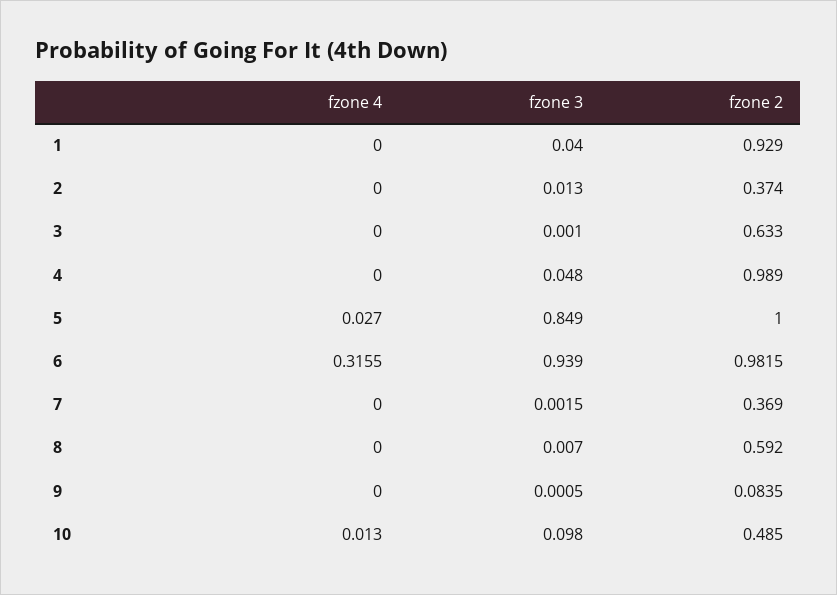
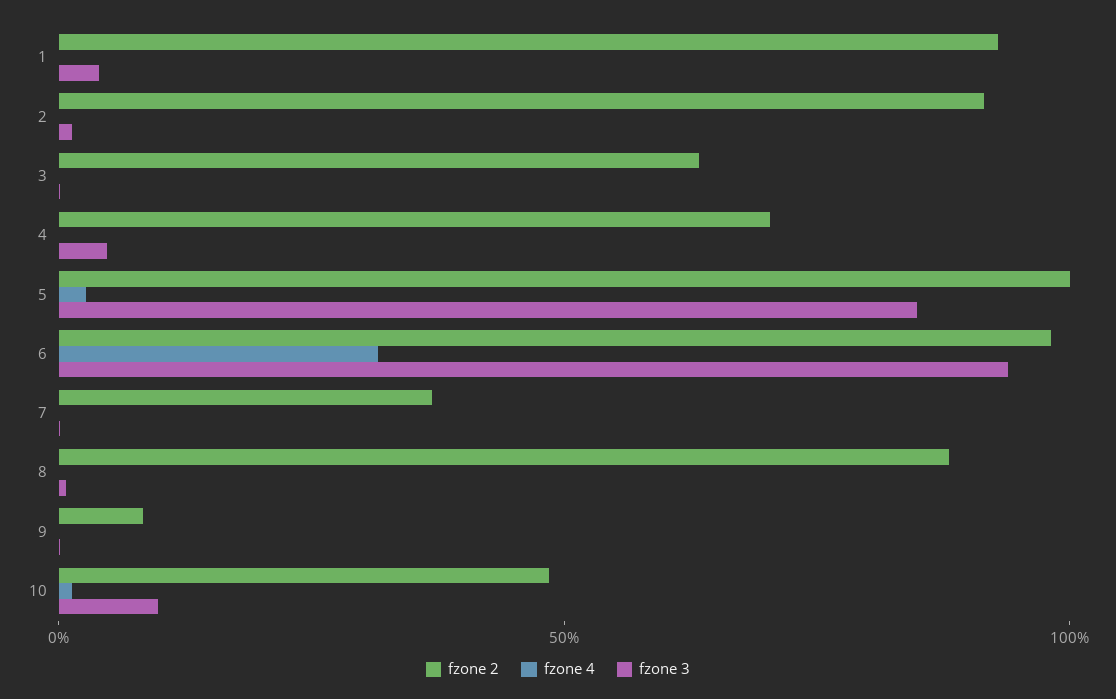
  {
    "fzone 4": {
      "1": 0,
      "2": 0,
      "3": 0,
      "4": 0,
      "5": 0.027,
      "6": 0.3155,
      "7": 0,
      "8": 0,
      "9": 0,
      "10": 0.013
    },
    "fzone 3": {
      "1": 0.04,
      "2": 0.013,
      "3": 0.001,
      "4": 0.048,
      "5": 0.849,
      "6": 0.939,
      "7": 0.0015,
      "8": 0.007,
      "9": 0.0005,
      "10": 0.098
    },
    "fzone 2": {
      "1": 0.929,
-     "2": 0.374,
+     "2": 0.9,
      "3": 0.633,
-     "4": 0.989,
+     "4": 0.7,
      "5": 1,
      "6": 0.9815,
      "7": 0.369,
-     "8": 0.592,
+     "8": 0.9,
      "9": 0.0835,
      "10": 0.485
    }
  }

